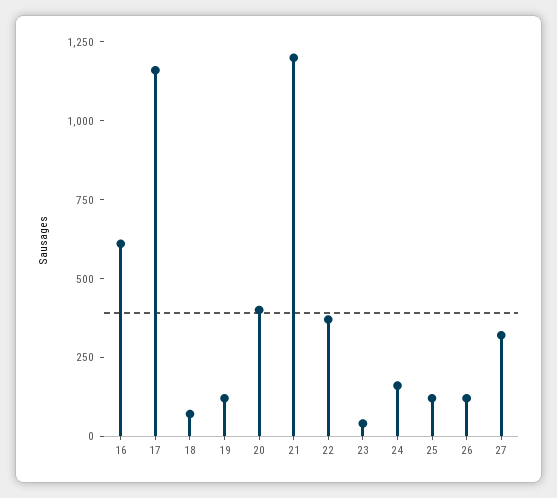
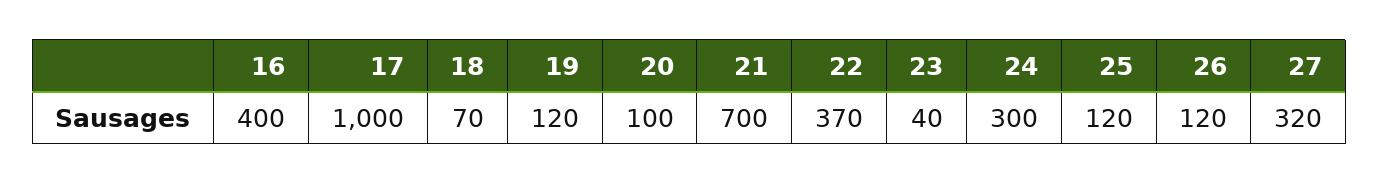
  {
-   "16": 600,
+   "16": 400,
-   "17": 1150,
+   "17": 1000,
    "18": 70,
    "19": 120,
-   "20": 400,
+   "20": 100,
-   "21": 1200,
+   "21": 700,
    "22": 370,
    "23": 40,
-   "24": 150,
+   "24": 300,
    "25": 120,
    "26": 120,
    "27": 320
  }

